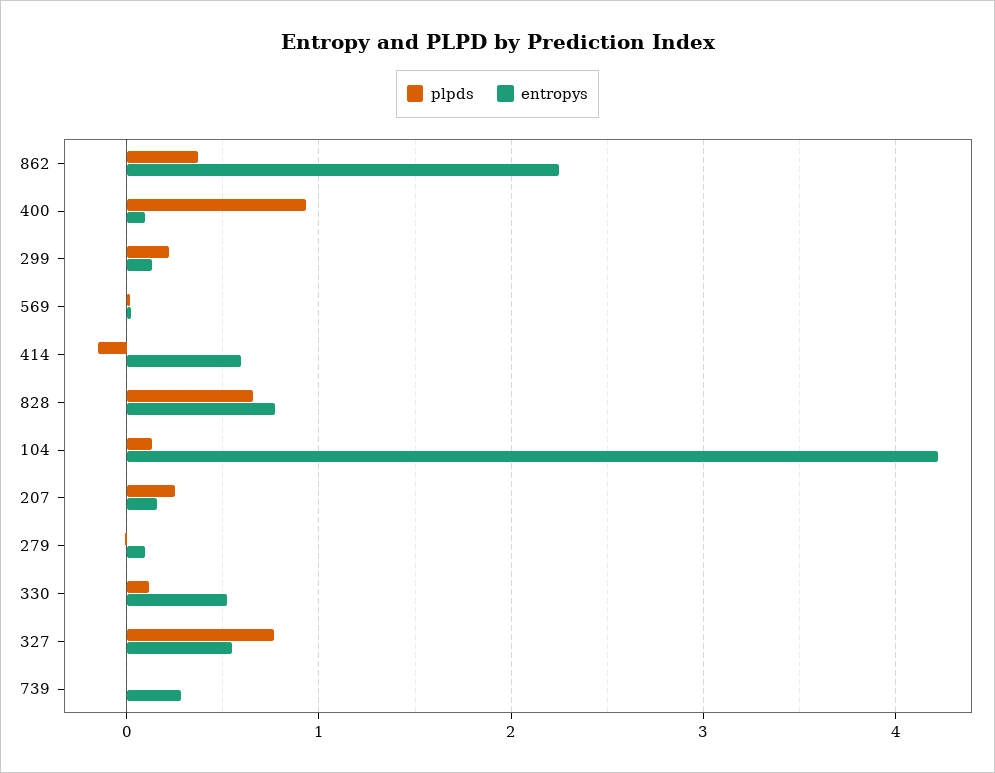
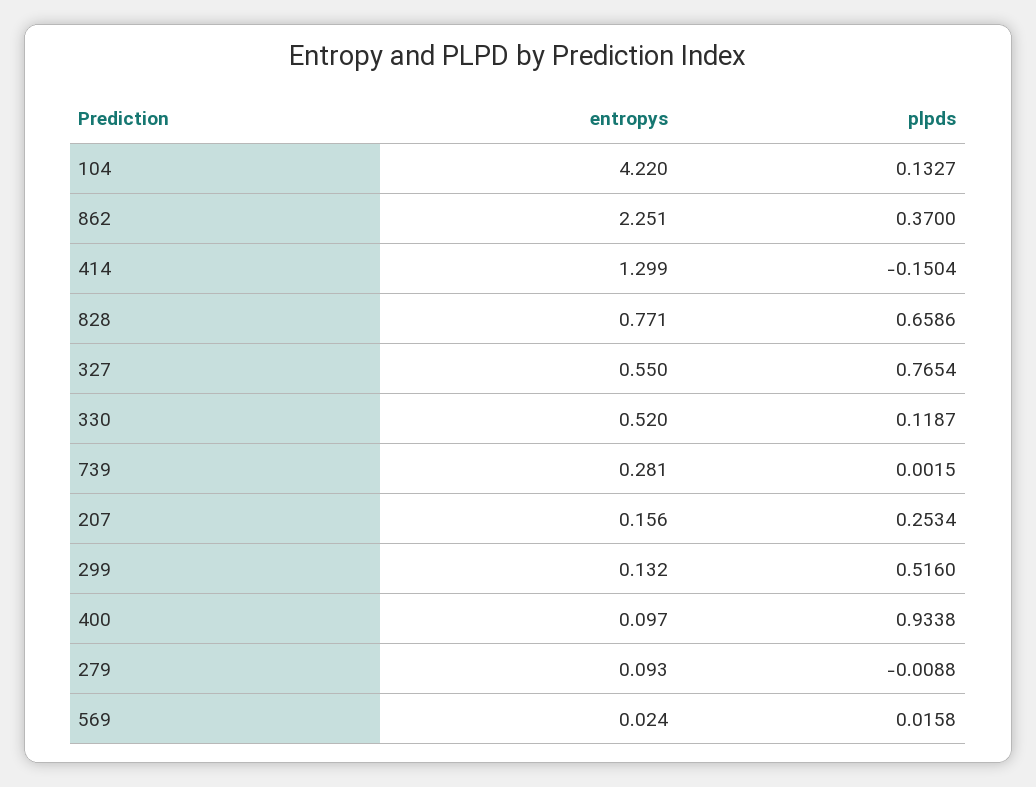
  {
    "plpds": {
      "862": 0.37,
      "400": 0.9338,
-     "299": 0.2,
+     "299": 0.516,
      "569": 0.0158,
      "414": -0.1504,
      "828": 0.6586,
      "104": 0.1327,
      "207": 0.2534,
      "279": -0.0088,
      "330": 0.1187,
      "327": 0.7654,
      "739": 0.0015
    },
    "entropys": {
      "862": 2.251,
      "400": 0.097,
      "299": 0.132,
      "569": 0.024,
-     "414": 0.6,
+     "414": 1.299,
      "828": 0.771,
      "104": 4.22,
      "207": 0.156,
      "279": 0.093,
      "330": 0.52,
      "327": 0.55,
      "739": 0.281
    }
  }

